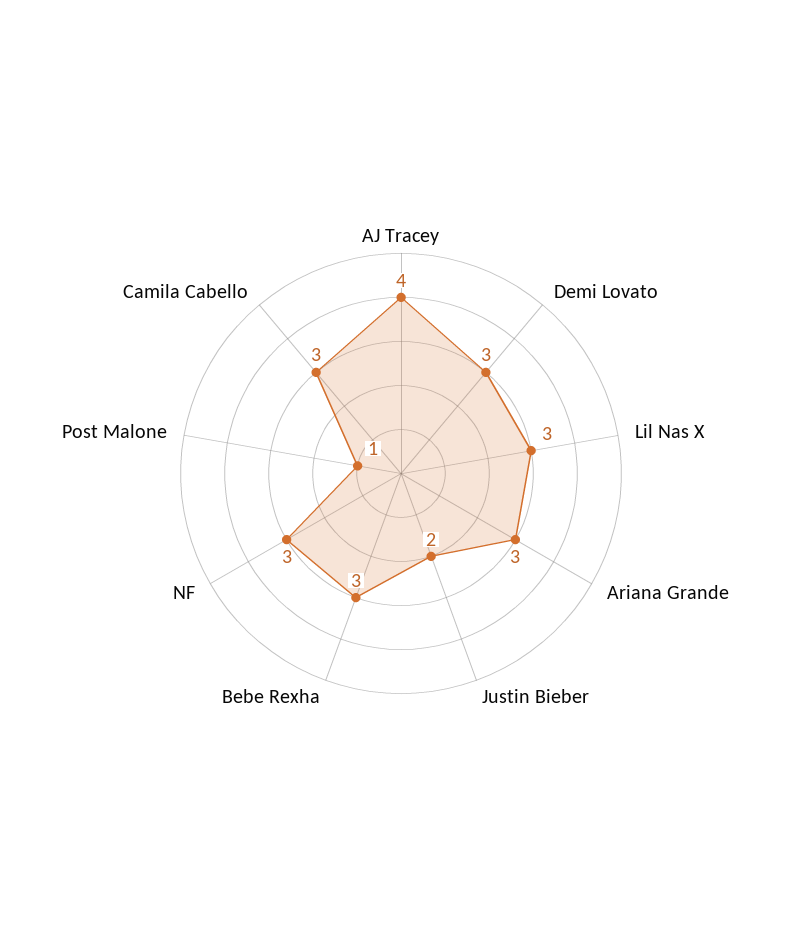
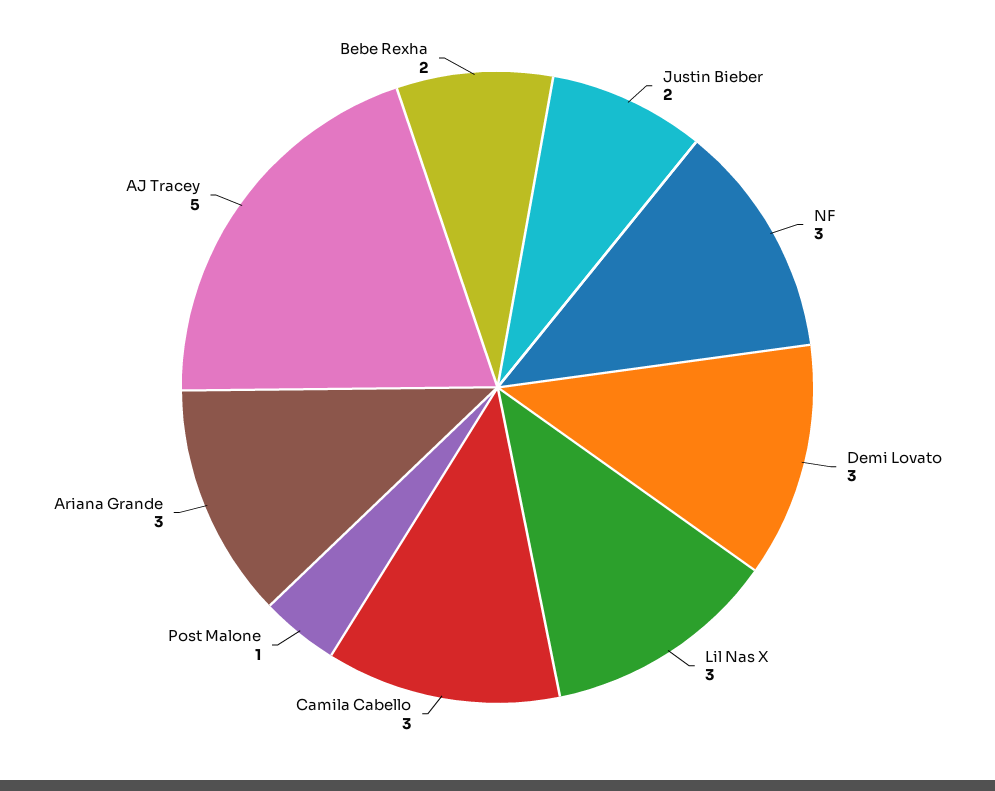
  {
-   "AJ Tracey": 4,
+   "AJ Tracey": 5,
    "Demi Lovato": 3,
    "Lil Nas X": 3,
    "Ariana Grande": 3,
    "Justin Bieber": 2,
-   "Bebe Rexha": 3,
+   "Bebe Rexha": 2,
    "NF": 3,
    "Post Malone": 1,
    "Camila Cabello": 3
  }

